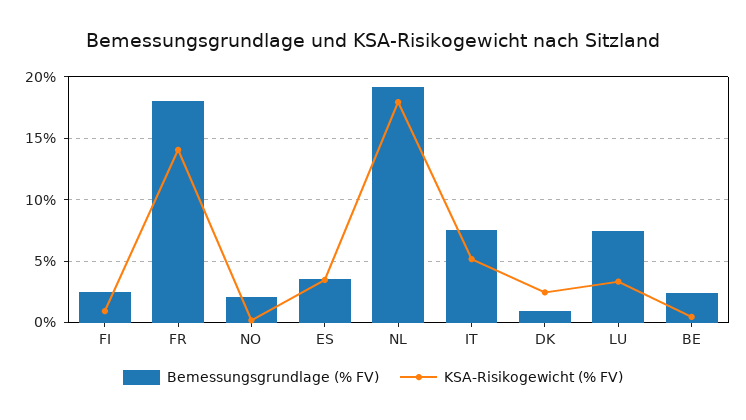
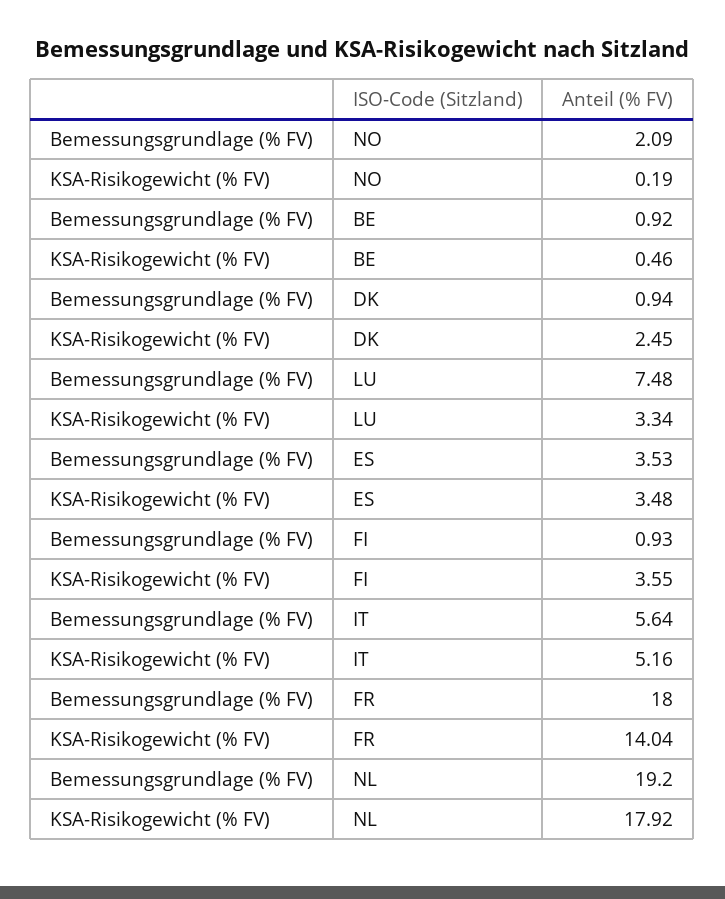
  {
    "Bemessungsgrundlage (% FV)": {
-     "FI": 2.5,
+     "FI": 0.93,
      "FR": 18,
      "NO": 2.09,
      "ES": 3.53,
      "NL": 19.2,
-     "IT": 7.5,
+     "IT": 5.64,
      "DK": 0.94,
      "LU": 7.48,
-     "BE": 2.5
+     "BE": 0.92
    },
    "KSA-Risikogewicht (% FV)": {
-     "FI": 1,
+     "FI": 3.55,
      "FR": 14.04,
      "NO": 0.19,
      "ES": 3.48,
      "NL": 17.92,
      "IT": 5.16,
      "DK": 2.45,
      "LU": 3.34,
      "BE": 0.46
    }
  }

